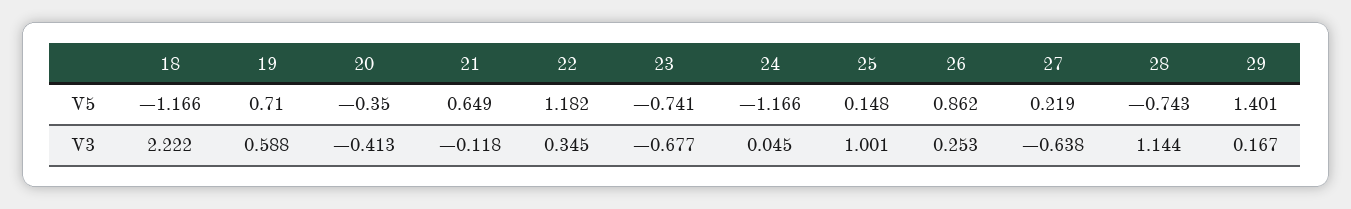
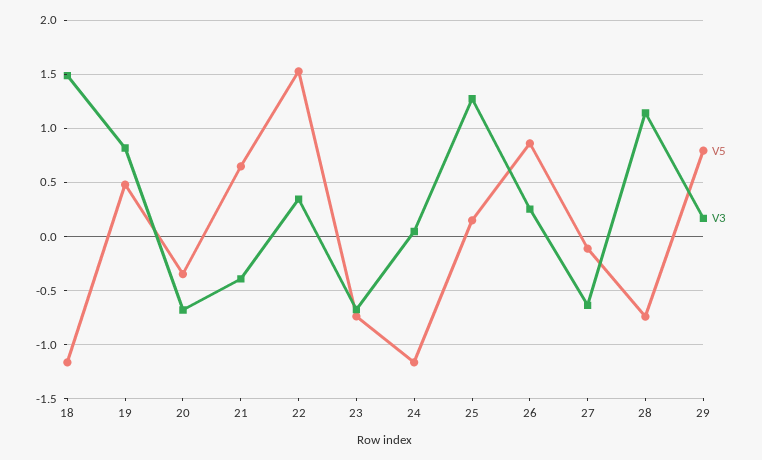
  {
    "V5": {
      "18": -1.166,
-     "19": 0.71,
+     "19": 0.5,
      "20": -0.35,
      "21": 0.649,
-     "22": 1.182,
+     "22": 1.5,
      "23": -0.741,
      "24": -1.166,
      "25": 0.148,
      "26": 0.862,
-     "27": 0.219,
+     "27": -0.1,
      "28": -0.743,
-     "29": 1.401
+     "29": 0.8
    },
    "V3": {
-     "18": 2.222,
+     "18": 1.5,
-     "19": 0.588,
+     "19": 0.8,
-     "20": -0.413,
+     "20": -0.7,
-     "21": -0.118,
+     "21": -0.4,
      "22": 0.345,
      "23": -0.677,
      "24": 0.045,
-     "25": 1.001,
+     "25": 1.3,
      "26": 0.253,
      "27": -0.638,
      "28": 1.144,
      "29": 0.167
    }
  }

